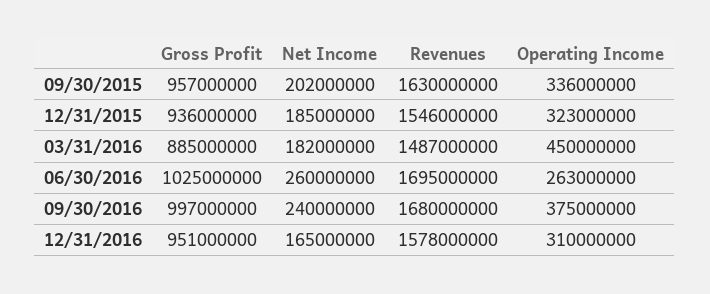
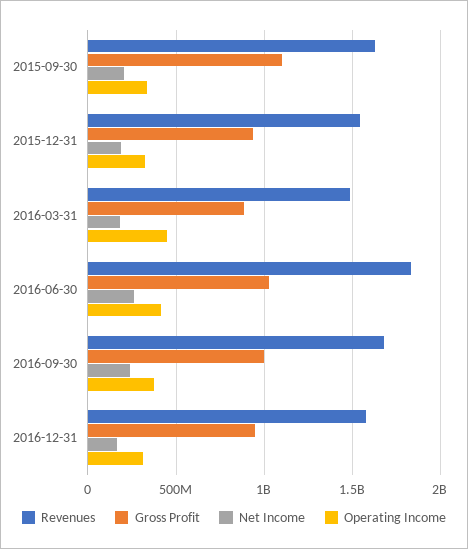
  {
    "Gross Profit": {
-     "09/30/2015": 957000000,
+     "09/30/2015": 1100000000,
      "12/31/2015": 936000000,
      "03/31/2016": 885000000,
      "06/30/2016": 1025000000,
      "09/30/2016": 997000000,
      "12/31/2016": 951000000
    },
    "Net Income": {
      "09/30/2015": 202000000,
      "12/31/2015": 185000000,
      "03/31/2016": 182000000,
      "06/30/2016": 260000000,
      "09/30/2016": 240000000,
      "12/31/2016": 165000000
    },
    "Revenues": {
      "09/30/2015": 1630000000,
      "12/31/2015": 1546000000,
      "03/31/2016": 1487000000,
-     "06/30/2016": 1695000000,
+     "06/30/2016": 1850000000,
      "09/30/2016": 1680000000,
      "12/31/2016": 1578000000
    },
    "Operating Income": {
      "09/30/2015": 336000000,
      "12/31/2015": 323000000,
      "03/31/2016": 450000000,
-     "06/30/2016": 263000000,
+     "06/30/2016": 400000000,
      "09/30/2016": 375000000,
      "12/31/2016": 310000000
    }
  }

